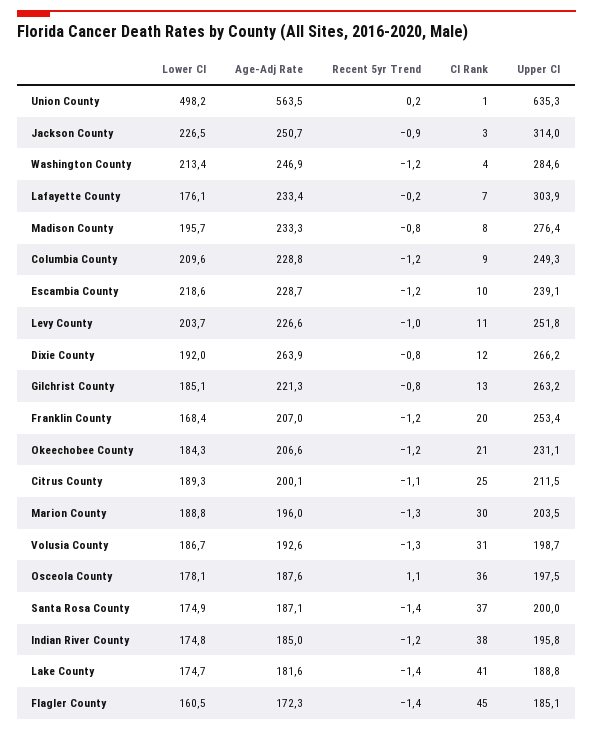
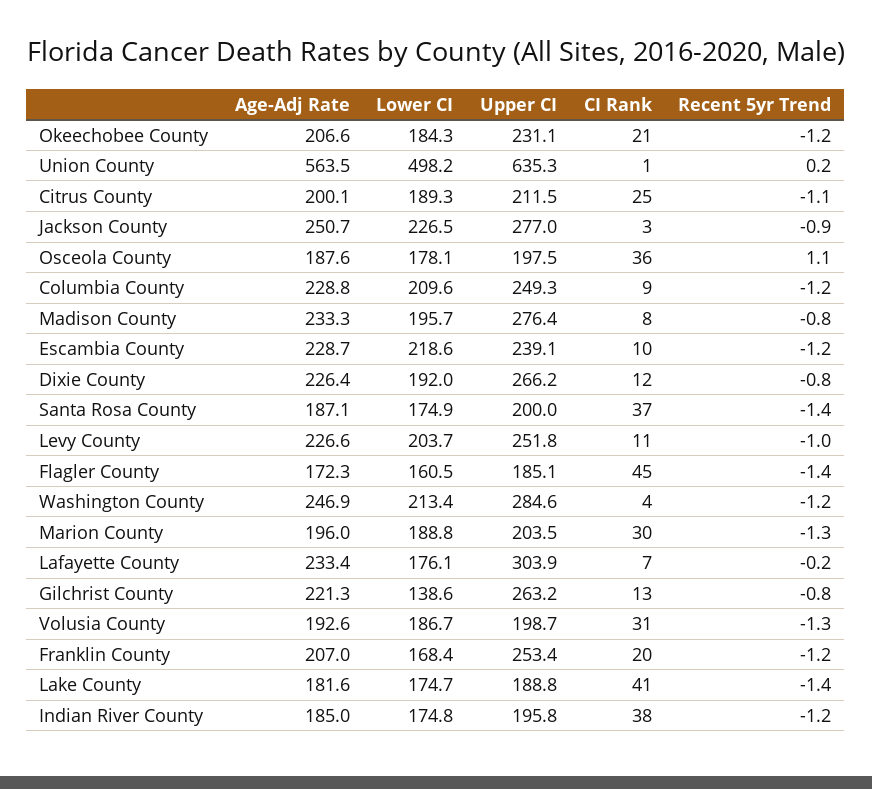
  {
    "Lower CI": {
      "Union County": 498.2,
      "Jackson County": 226.5,
      "Washington County": 213.4,
      "Lafayette County": 176.1,
      "Madison County": 195.7,
      "Columbia County": 209.6,
      "Escambia County": 218.6,
      "Levy County": 203.7,
      "Dixie County": 192,
-     "Gilchrist County": 185.1,
+     "Gilchrist County": 138.6,
      "Franklin County": 168.4,
      "Okeechobee County": 184.3,
      "Citrus County": 189.3,
      "Marion County": 188.8,
      "Volusia County": 186.7,
      "Osceola County": 178.1,
      "Santa Rosa County": 174.9,
      "Indian River County": 174.8,
      "Lake County": 174.7,
      "Flagler County": 160.5
    },
    "Age-Adj Rate": {
      "Union County": 563.5,
      "Jackson County": 250.7,
      "Washington County": 246.9,
      "Lafayette County": 233.4,
      "Madison County": 233.3,
      "Columbia County": 228.8,
      "Escambia County": 228.7,
      "Levy County": 226.6,
-     "Dixie County": 263.9,
+     "Dixie County": 226.4,
      "Gilchrist County": 221.3,
      "Franklin County": 207,
      "Okeechobee County": 206.6,
      "Citrus County": 200.1,
      "Marion County": 196,
      "Volusia County": 192.6,
      "Osceola County": 187.6,
      "Santa Rosa County": 187.1,
      "Indian River County": 185,
      "Lake County": 181.6,
      "Flagler County": 172.3
    },
    "Recent 5yr Trend": {
      "Union County": 0.2,
      "Jackson County": -0.9,
      "Washington County": -1.2,
      "Lafayette County": -0.2,
      "Madison County": -0.8,
      "Columbia County": -1.2,
      "Escambia County": -1.2,
      "Levy County": -1,
      "Dixie County": -0.8,
      "Gilchrist County": -0.8,
      "Franklin County": -1.2,
      "Okeechobee County": -1.2,
      "Citrus County": -1.1,
      "Marion County": -1.3,
      "Volusia County": -1.3,
      "Osceola County": 1.1,
      "Santa Rosa County": -1.4,
      "Indian River County": -1.2,
      "Lake County": -1.4,
      "Flagler County": -1.4
    },
    "CI Rank": {
      "Union County": 1,
      "Jackson County": 3,
      "Washington County": 4,
      "Lafayette County": 7,
      "Madison County": 8,
      "Columbia County": 9,
      "Escambia County": 10,
      "Levy County": 11,
      "Dixie County": 12,
      "Gilchrist County": 13,
      "Franklin County": 20,
      "Okeechobee County": 21,
      "Citrus County": 25,
      "Marion County": 30,
      "Volusia County": 31,
      "Osceola County": 36,
      "Santa Rosa County": 37,
      "Indian River County": 38,
      "Lake County": 41,
      "Flagler County": 45
    },
    "Upper CI": {
      "Union County": 635.3,
-     "Jackson County": 314,
+     "Jackson County": 277,
      "Washington County": 284.6,
      "Lafayette County": 303.9,
      "Madison County": 276.4,
      "Columbia County": 249.3,
      "Escambia County": 239.1,
      "Levy County": 251.8,
      "Dixie County": 266.2,
      "Gilchrist County": 263.2,
      "Franklin County": 253.4,
      "Okeechobee County": 231.1,
      "Citrus County": 211.5,
      "Marion County": 203.5,
      "Volusia County": 198.7,
      "Osceola County": 197.5,
      "Santa Rosa County": 200,
      "Indian River County": 195.8,
      "Lake County": 188.8,
      "Flagler County": 185.1
    }
  }

